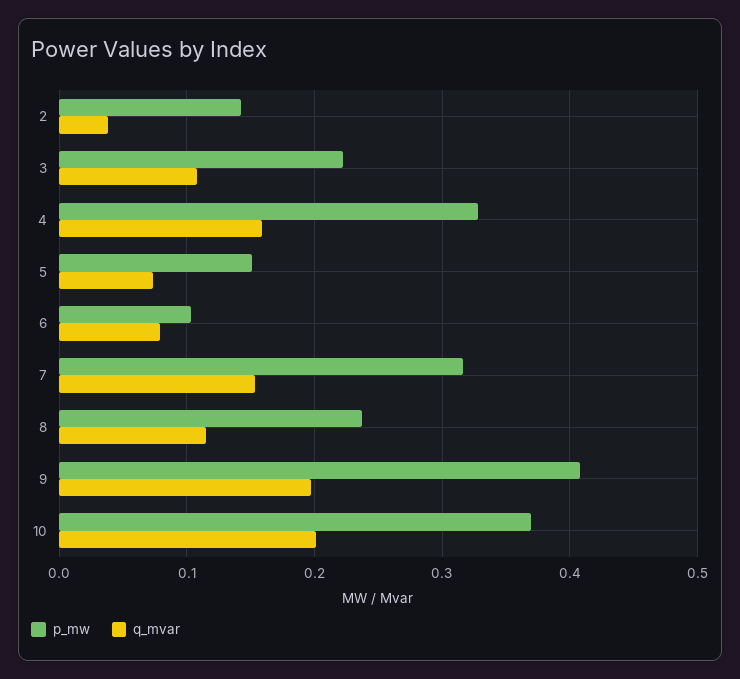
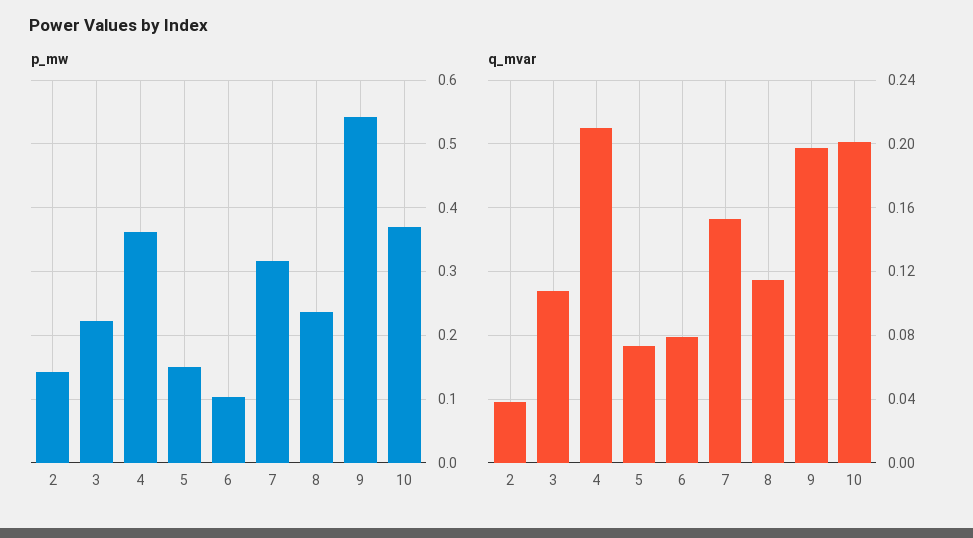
  {
    "p_mw": {
      "2": 0.14,
      "3": 0.22,
-     "4": 0.33,
+     "4": 0.36,
      "5": 0.15,
      "6": 0.1,
      "7": 0.32,
      "8": 0.24,
-     "9": 0.41,
+     "9": 0.54,
      "10": 0.37
    },
    "q_mvar": {
      "2": 0.04,
      "3": 0.11,
-     "4": 0.16,
+     "4": 0.21,
      "5": 0.075,
      "6": 0.08,
      "7": 0.155,
      "8": 0.115,
      "9": 0.2,
      "10": 0.2
    }
  }

